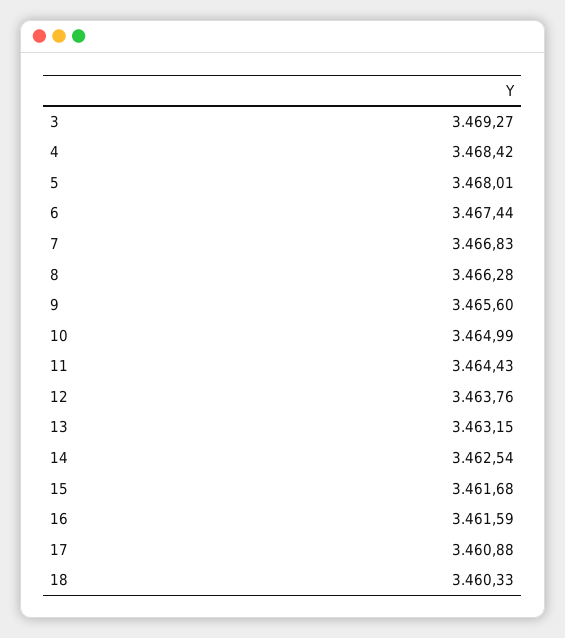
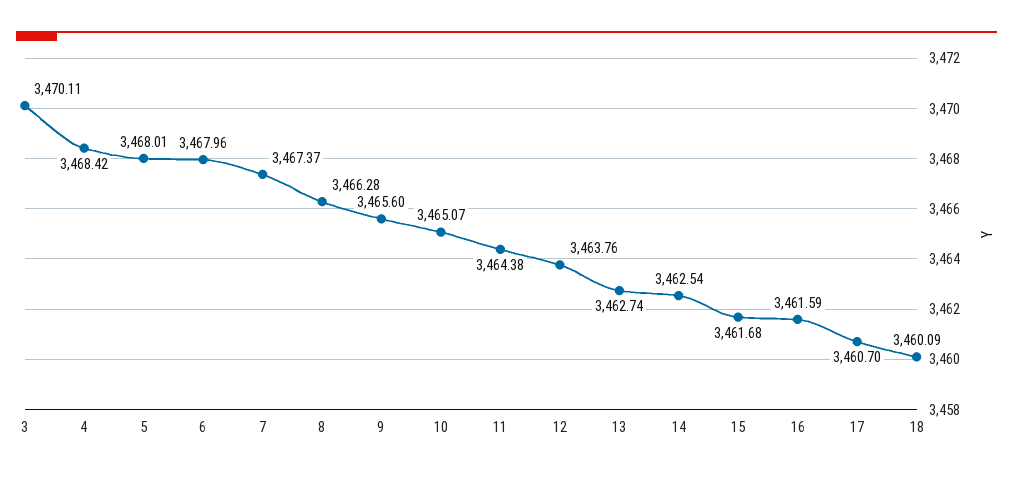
  {
-   "3": 3469.27,
+   "3": 3470.11,
    "4": 3468.42,
    "5": 3468.01,
-   "6": 3467.44,
+   "6": 3467.96,
-   "7": 3466.83,
+   "7": 3467.37,
    "8": 3466.28,
    "9": 3465.6,
-   "10": 3464.99,
+   "10": 3465.07,
-   "11": 3464.43,
+   "11": 3464.38,
    "12": 3463.76,
-   "13": 3463.15,
+   "13": 3462.74,
    "14": 3462.54,
    "15": 3461.68,
    "16": 3461.59,
-   "17": 3460.88,
+   "17": 3460.7,
-   "18": 3460.33
+   "18": 3460.09
  }

